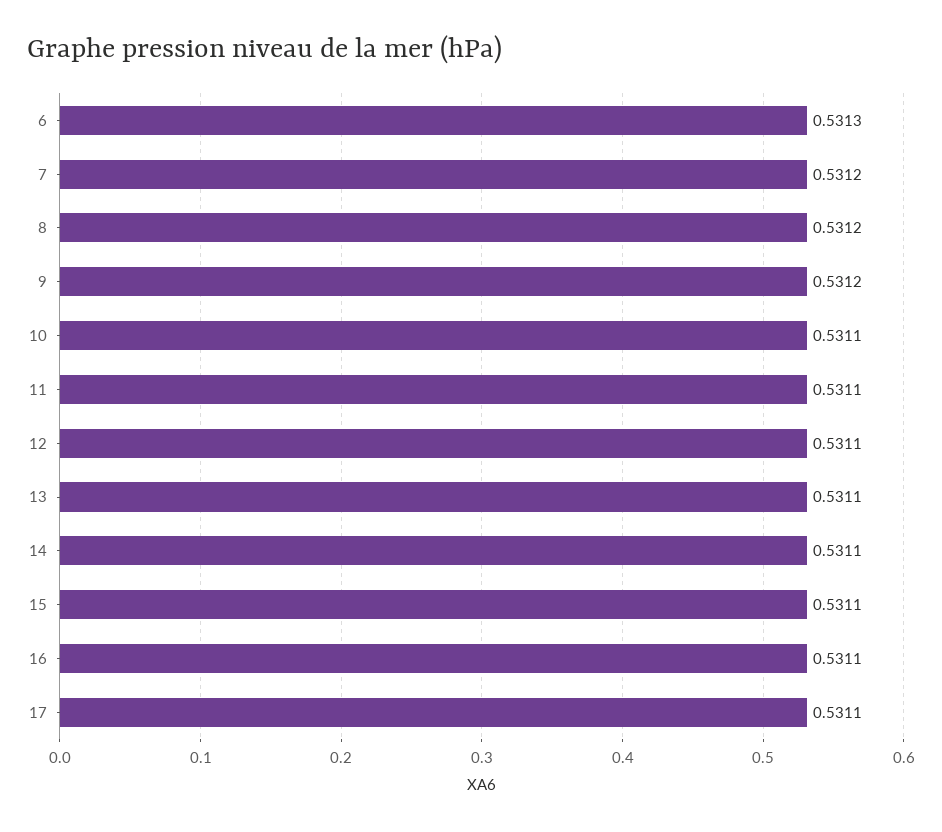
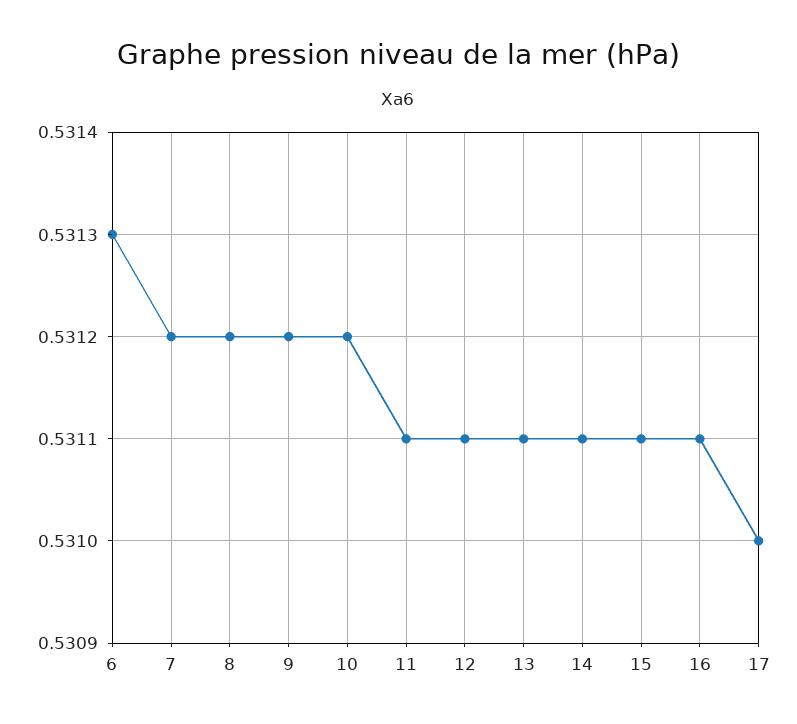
  {
    "6": 0.5313,
    "7": 0.5312,
    "8": 0.5312,
    "9": 0.5312,
-   "10": 0.5311,
+   "10": 0.5312,
    "11": 0.5311,
    "12": 0.5311,
    "13": 0.5311,
    "14": 0.5311,
    "15": 0.5311,
    "16": 0.5311,
-   "17": 0.5311
+   "17": 0.531
  }

